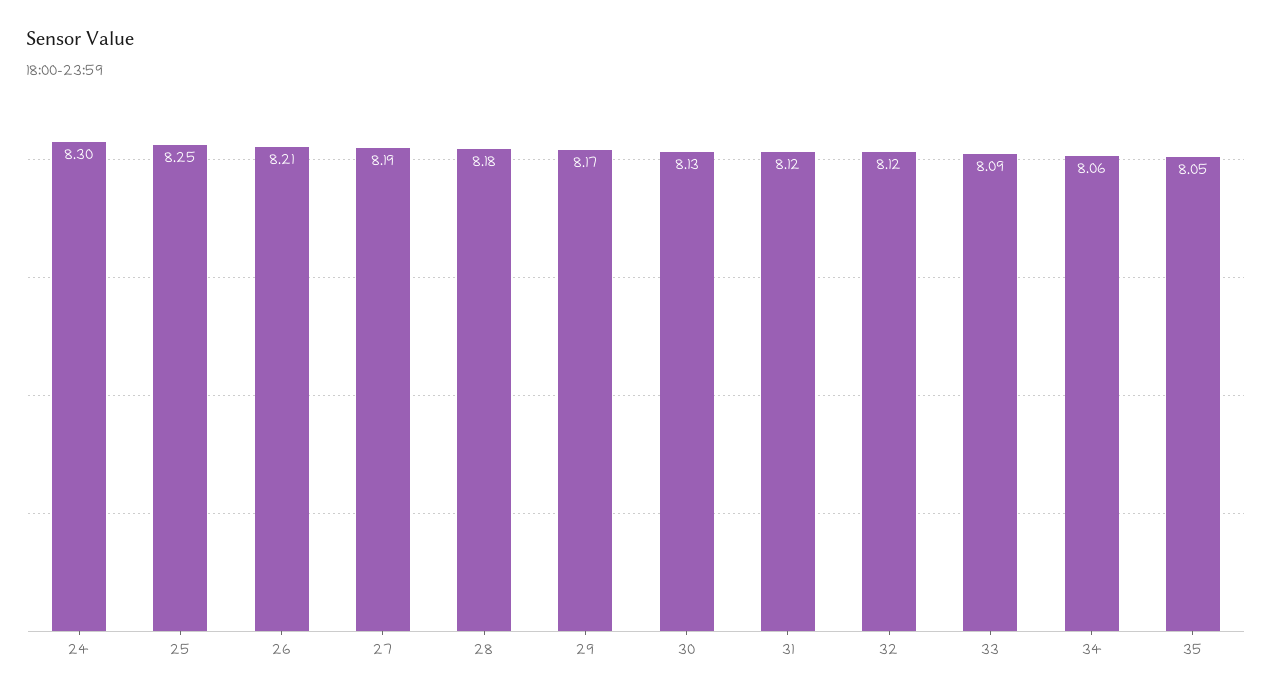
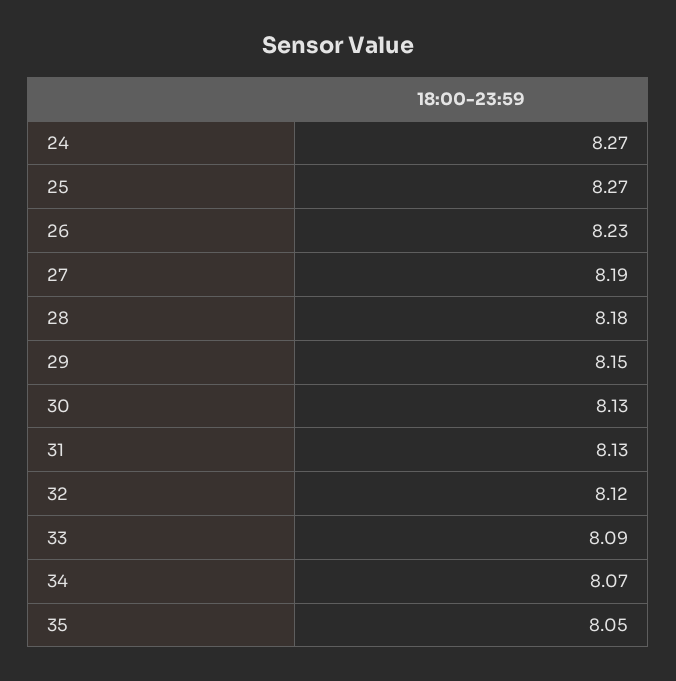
  {
-   "24": 8.3,
+   "24": 8.27,
-   "25": 8.25,
+   "25": 8.27,
-   "26": 8.21,
+   "26": 8.23,
    "27": 8.19,
    "28": 8.18,
-   "29": 8.17,
+   "29": 8.15,
    "30": 8.13,
-   "31": 8.12,
+   "31": 8.13,
    "32": 8.12,
    "33": 8.09,
-   "34": 8.06,
+   "34": 8.07,
    "35": 8.05
  }

